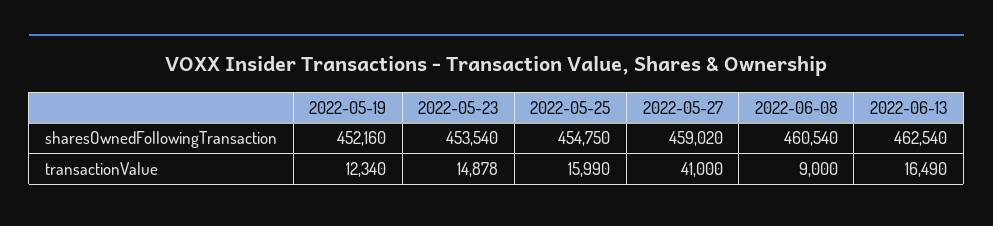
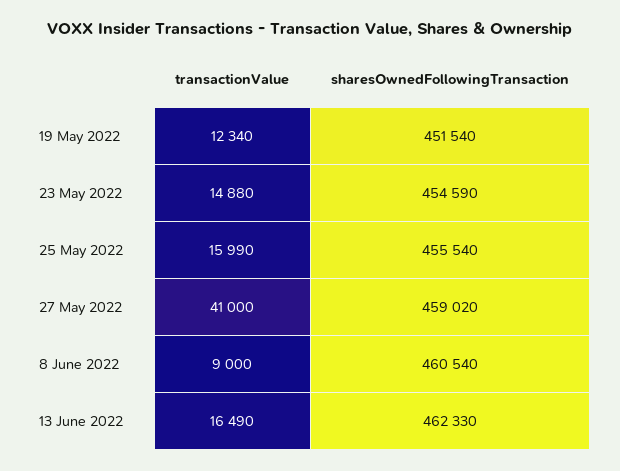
  {
    "2022-05-19": {
-     "sharesOwnedFollowingTransaction": 452160,
+     "sharesOwnedFollowingTransaction": 451540,
      "transactionValue": 12340
    },
    "2022-05-23": {
-     "sharesOwnedFollowingTransaction": 453540,
+     "sharesOwnedFollowingTransaction": 454590,
-     "transactionValue": 14878
+     "transactionValue": 14880
    },
    "2022-05-25": {
-     "sharesOwnedFollowingTransaction": 454750,
+     "sharesOwnedFollowingTransaction": 455540,
      "transactionValue": 15990
    },
    "2022-05-27": {
      "sharesOwnedFollowingTransaction": 459020,
      "transactionValue": 41000
    },
    "2022-06-08": {
      "sharesOwnedFollowingTransaction": 460540,
      "transactionValue": 9000
    },
    "2022-06-13": {
-     "sharesOwnedFollowingTransaction": 462540,
+     "sharesOwnedFollowingTransaction": 462330,
      "transactionValue": 16490
    }
  }

